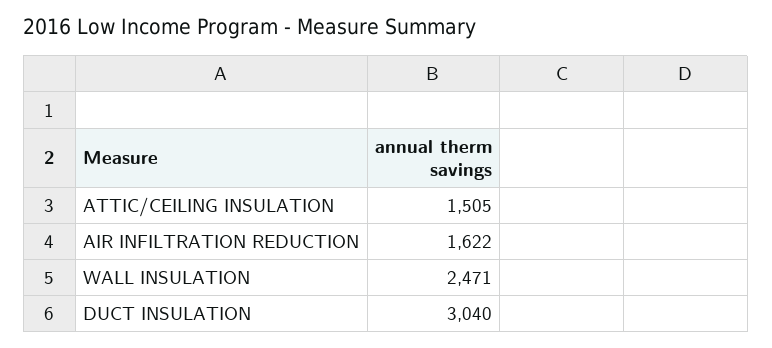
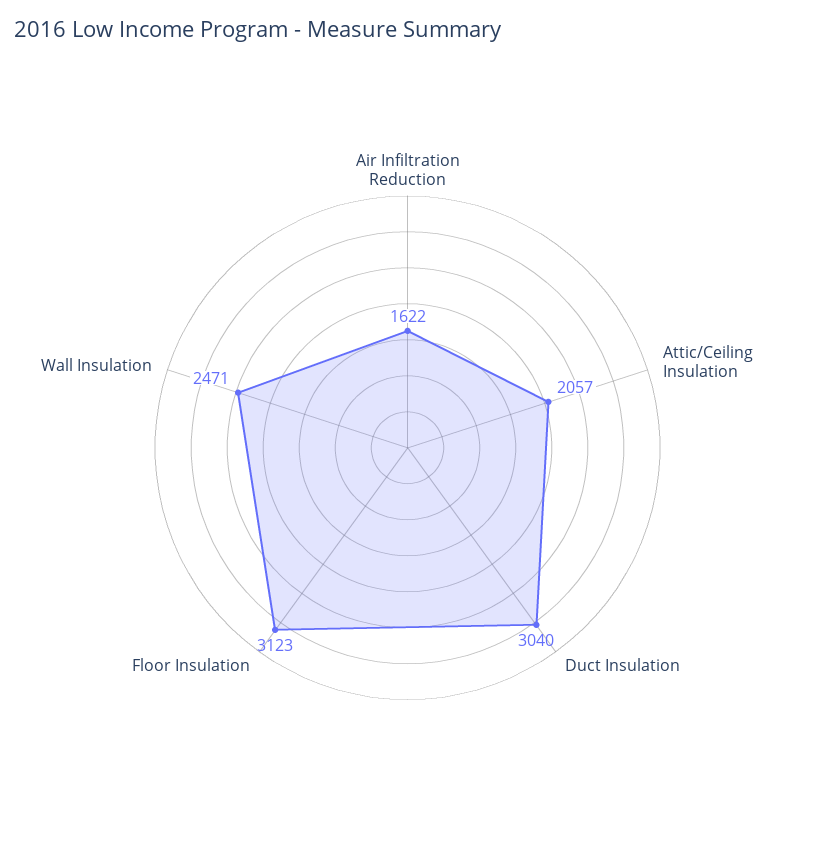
  {
-   "ATTIC/CEILING INSULATION": 1505,
+   "ATTIC/CEILING INSULATION": 2057,
    "AIR INFILTRATION REDUCTION": 1622,
    "WALL INSULATION": 2471,
-   "DUCT INSULATION": 3040
+   "DUCT INSULATION": 3040,
+   "Floor Insulation": 3123
  }

